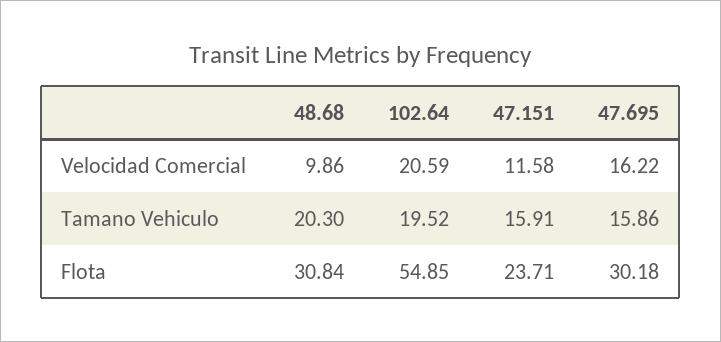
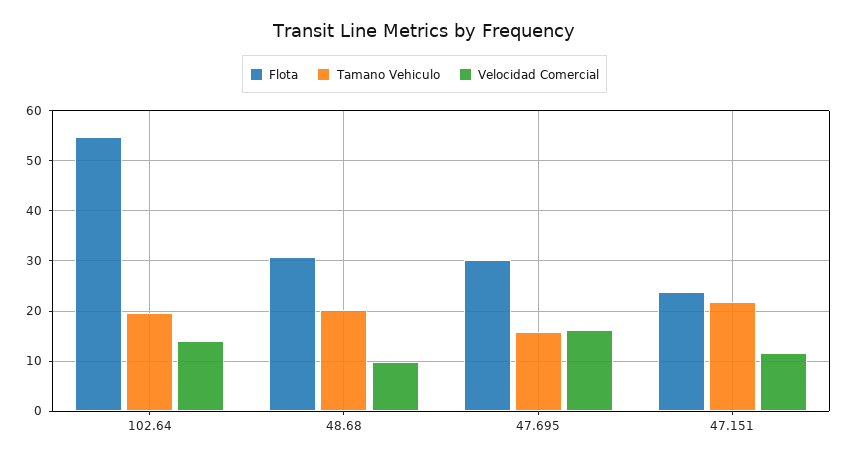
  {
    "Velocidad Comercial": {
      "48.68": 9.86,
-     "102.64": 20.59,
+     "102.64": 14,
      "47.151": 11.58,
      "47.695": 16.22
    },
    "Tamano Vehiculo": {
      "48.68": 20.3,
      "102.64": 19.52,
-     "47.151": 15.91,
+     "47.151": 22,
      "47.695": 15.86
    },
    "Flota": {
      "48.68": 30.84,
      "102.64": 54.85,
      "47.151": 23.71,
      "47.695": 30.18
    }
  }

